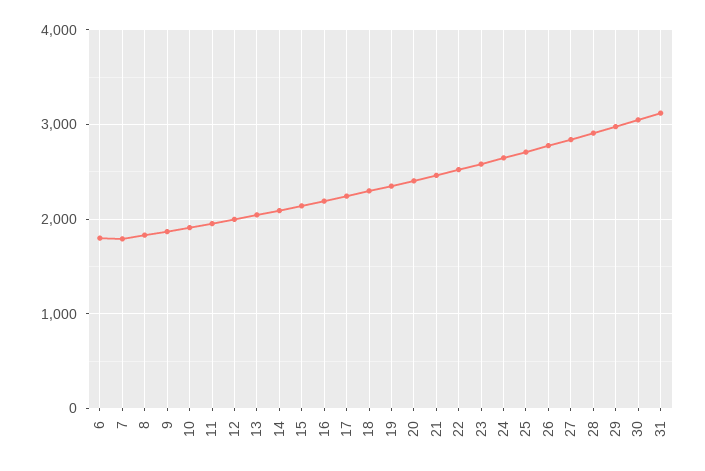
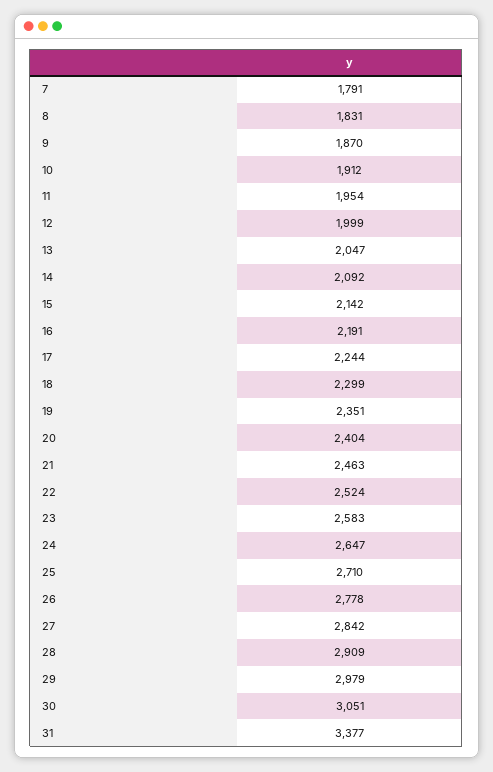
  {
-   "6": 1800,
    "7": 1791,
    "8": 1831,
    "9": 1870,
    "10": 1912,
    "11": 1954,
    "12": 1999,
    "13": 2047,
    "14": 2092,
    "15": 2142,
    "16": 2191,
    "17": 2244,
    "18": 2299,
    "19": 2351,
    "20": 2404,
    "21": 2463,
    "22": 2524,
    "23": 2583,
    "24": 2647,
    "25": 2710,
    "26": 2778,
    "27": 2842,
    "28": 2909,
    "29": 2979,
    "30": 3051,
-   "31": 3100
+   "31": 3377
  }

